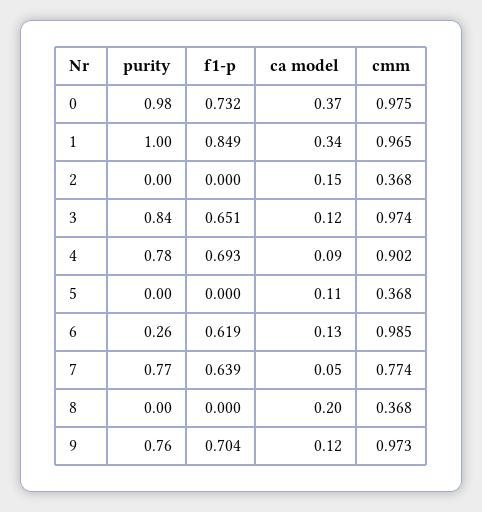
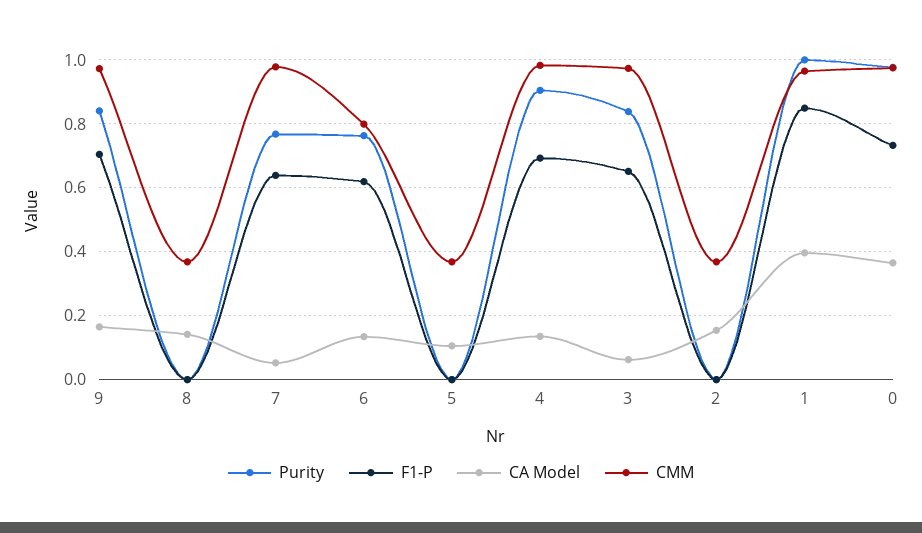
  {
    "purity": {
      "0": 0.98,
      "1": 1,
      "2": 0,
      "3": 0.84,
-     "4": 0.78,
+     "4": 0.9,
      "5": 0,
-     "6": 0.26,
+     "6": 0.76,
      "7": 0.77,
      "8": 0,
-     "9": 0.76
+     "9": 0.84
    },
    "f1-p": {
      "0": 0.732,
      "1": 0.849,
      "2": 0,
      "3": 0.651,
      "4": 0.693,
      "5": 0,
      "6": 0.619,
      "7": 0.639,
      "8": 0,
      "9": 0.704
    },
    "ca model": {
      "0": 0.37,
-     "1": 0.34,
+     "1": 0.4,
      "2": 0.15,
-     "3": 0.12,
+     "3": 0.06,
-     "4": 0.09,
+     "4": 0.14,
      "5": 0.11,
      "6": 0.13,
      "7": 0.05,
-     "8": 0.2,
+     "8": 0.14,
-     "9": 0.12
+     "9": 0.16
    },
    "cmm": {
      "0": 0.975,
      "1": 0.965,
      "2": 0.368,
      "3": 0.974,
-     "4": 0.902,
+     "4": 0.98,
      "5": 0.368,
-     "6": 0.985,
+     "6": 0.8,
-     "7": 0.774,
+     "7": 0.98,
      "8": 0.368,
      "9": 0.973
    }
  }

